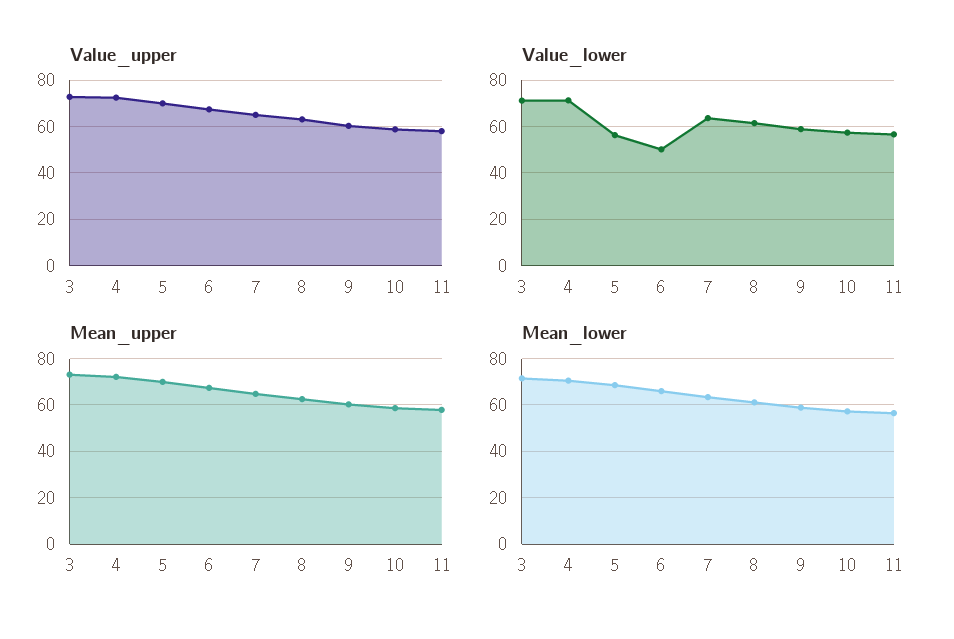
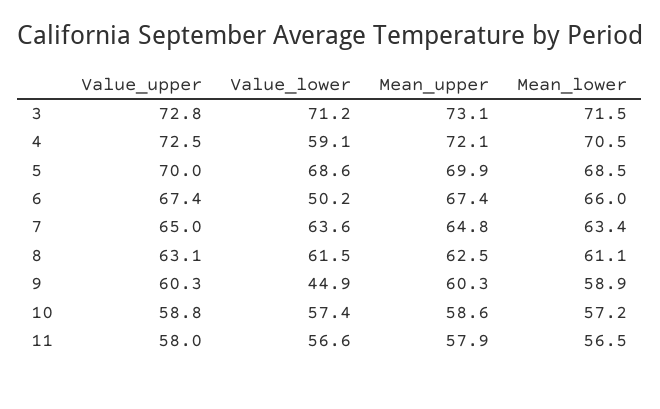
  {
    "Value_upper": {
      "3": 72.8,
      "4": 72.5,
      "5": 70,
      "6": 67.4,
      "7": 65,
      "8": 63.1,
      "9": 60.3,
      "10": 58.8,
      "11": 58
    },
    "Value_lower": {
      "3": 71.2,
-     "4": 70,
+     "4": 59.1,
-     "5": 55,
+     "5": 68.6,
      "6": 50.2,
      "7": 63.6,
      "8": 61.5,
-     "9": 60,
+     "9": 44.9,
      "10": 57.4,
      "11": 56.6
    },
    "Mean_upper": {
      "3": 73.1,
      "4": 72.1,
      "5": 69.9,
      "6": 67.4,
      "7": 64.8,
      "8": 62.5,
      "9": 60.3,
      "10": 58.6,
      "11": 57.9
    },
    "Mean_lower": {
      "3": 71.5,
      "4": 70.5,
      "5": 68.5,
      "6": 66,
      "7": 63.4,
      "8": 61.1,
      "9": 58.9,
      "10": 57.2,
      "11": 56.5
    }
  }

